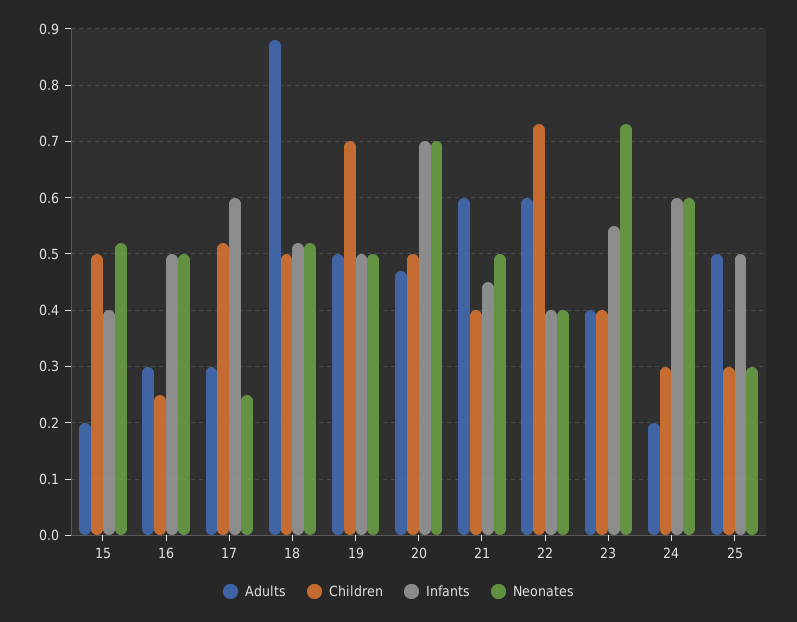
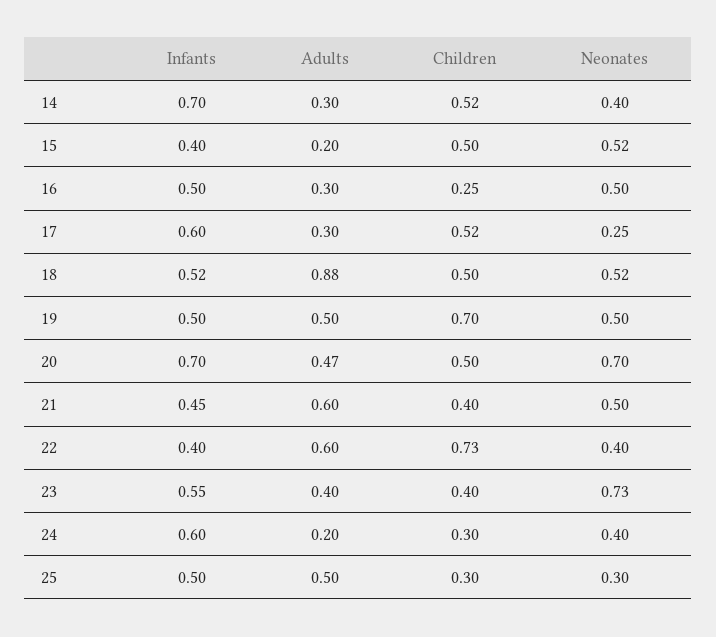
  {
    "Adults": {
      "15": 0.2,
      "16": 0.3,
      "17": 0.3,
      "18": 0.88,
      "19": 0.5,
      "20": 0.47,
      "21": 0.6,
      "22": 0.6,
      "23": 0.4,
      "24": 0.2,
-     "25": 0.5
+     "25": 0.5,
+     "14": 0.3
    },
    "Children": {
      "15": 0.5,
      "16": 0.25,
      "17": 0.52,
      "18": 0.5,
      "19": 0.7,
      "20": 0.5,
      "21": 0.4,
      "22": 0.73,
      "23": 0.4,
      "24": 0.3,
-     "25": 0.3
+     "25": 0.3,
+     "14": 0.52
    },
    "Infants": {
      "15": 0.4,
      "16": 0.5,
      "17": 0.6,
      "18": 0.52,
      "19": 0.5,
      "20": 0.7,
      "21": 0.45,
      "22": 0.4,
      "23": 0.55,
      "24": 0.6,
-     "25": 0.5
+     "25": 0.5,
+     "14": 0.7
    },
    "Neonates": {
      "15": 0.52,
      "16": 0.5,
      "17": 0.25,
      "18": 0.52,
      "19": 0.5,
      "20": 0.7,
      "21": 0.5,
      "22": 0.4,
      "23": 0.73,
-     "24": 0.6,
+     "24": 0.4,
-     "25": 0.3
+     "25": 0.3,
+     "14": 0.4
    }
  }

